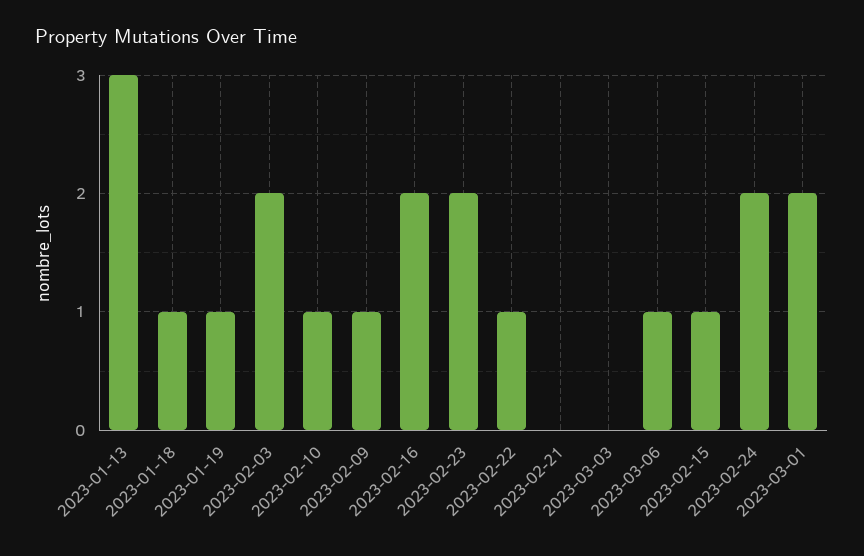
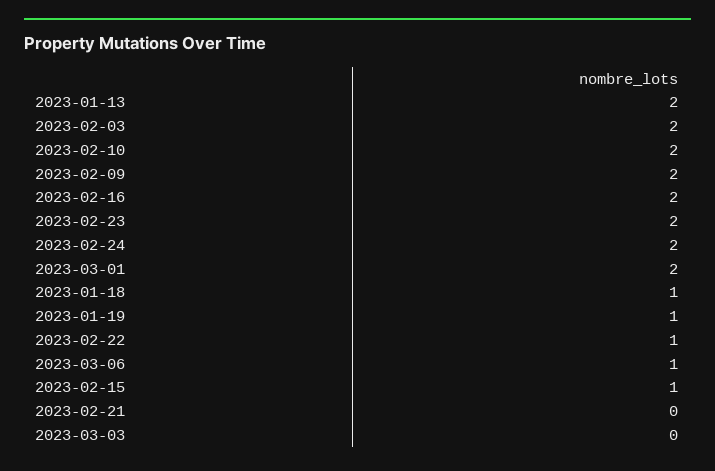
  {
-   "2023-01-13": 3,
+   "2023-01-13": 2,
    "2023-01-18": 1,
    "2023-01-19": 1,
    "2023-02-03": 2,
-   "2023-02-10": 1,
+   "2023-02-10": 2,
-   "2023-02-09": 1,
+   "2023-02-09": 2,
    "2023-02-16": 2,
    "2023-02-23": 2,
    "2023-02-22": 1,
    "2023-02-21": 0,
    "2023-03-03": 0,
    "2023-03-06": 1,
    "2023-02-15": 1,
    "2023-02-24": 2,
    "2023-03-01": 2
  }

